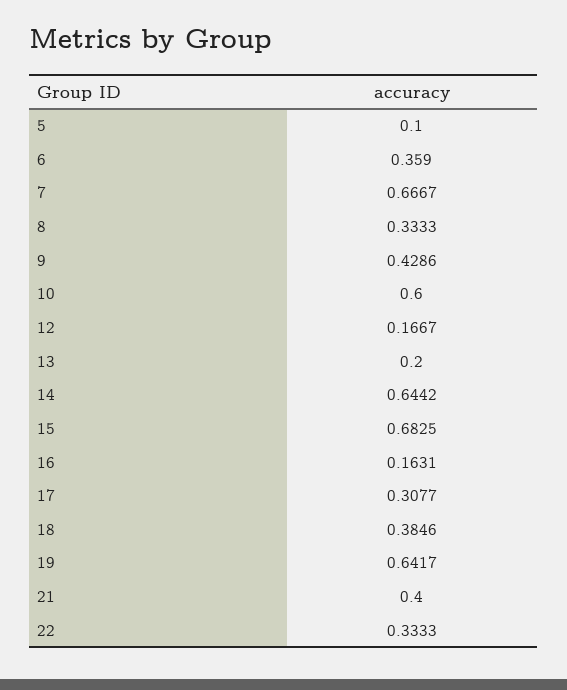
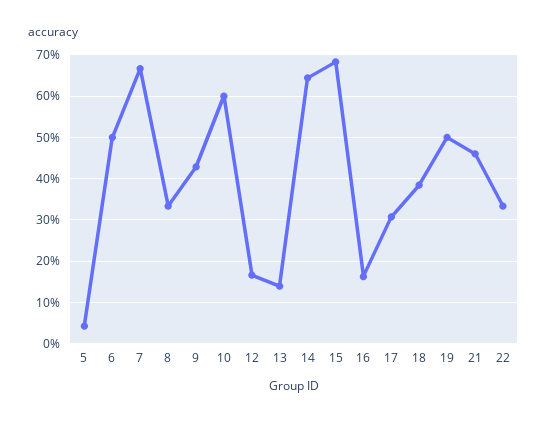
  {
-   "5": 0.1,
+   "5": 0.04,
-   "6": 0.359,
+   "6": 0.5,
    "7": 0.6667,
    "8": 0.3333,
    "9": 0.4286,
    "10": 0.6,
    "12": 0.1667,
-   "13": 0.2,
+   "13": 0.14,
    "14": 0.6442,
    "15": 0.6825,
    "16": 0.1631,
    "17": 0.3077,
    "18": 0.3846,
-   "19": 0.6417,
+   "19": 0.5,
-   "21": 0.4,
+   "21": 0.46,
    "22": 0.3333
  }

